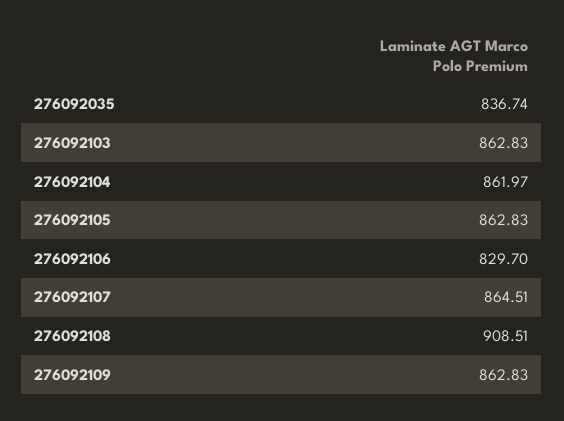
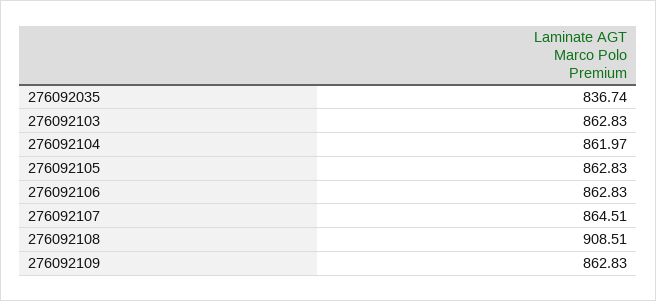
  {
    "276092035": 836.74,
    "276092103": 862.83,
    "276092104": 861.97,
    "276092105": 862.83,
-   "276092106": 829.7,
+   "276092106": 862.83,
    "276092107": 864.51,
    "276092108": 908.51,
    "276092109": 862.83
  }

